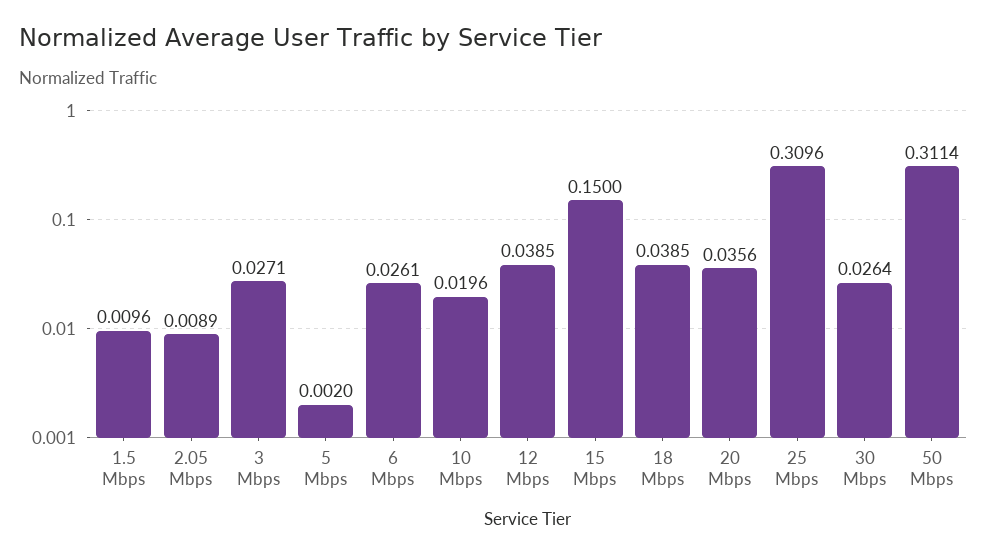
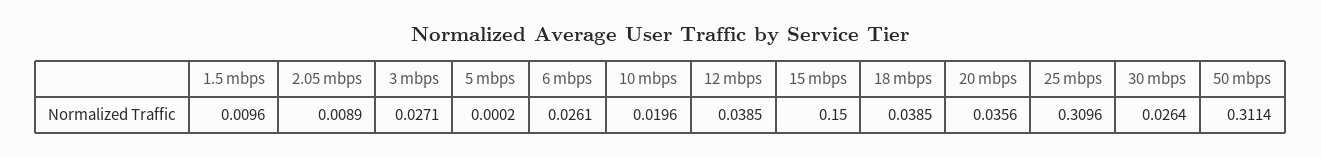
  {
    "1.5 Mbps": 0.0096,
    "2.05 Mbps": 0.0089,
    "3 Mbps": 0.0271,
-   "5 Mbps": 0.002,
+   "5 Mbps": 0.0002,
    "6 Mbps": 0.0261,
    "10 Mbps": 0.0196,
    "12 Mbps": 0.0385,
    "15 Mbps": 0.15,
    "18 Mbps": 0.0385,
    "20 Mbps": 0.0356,
    "25 Mbps": 0.3096,
    "30 Mbps": 0.0264,
    "50 Mbps": 0.3114
  }

